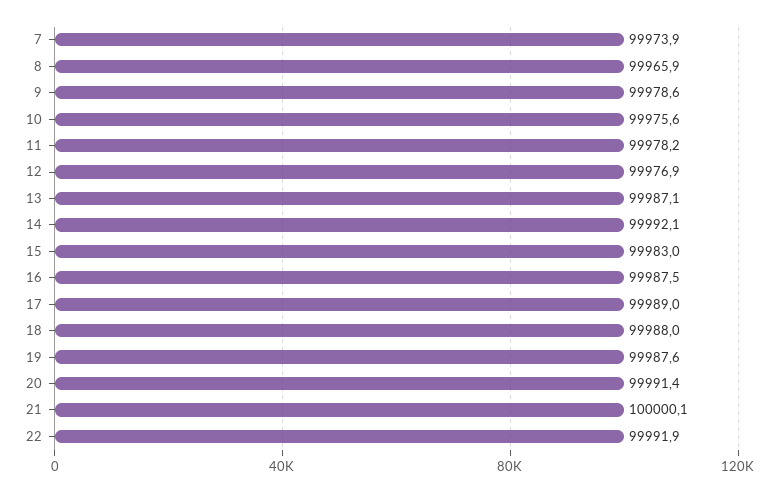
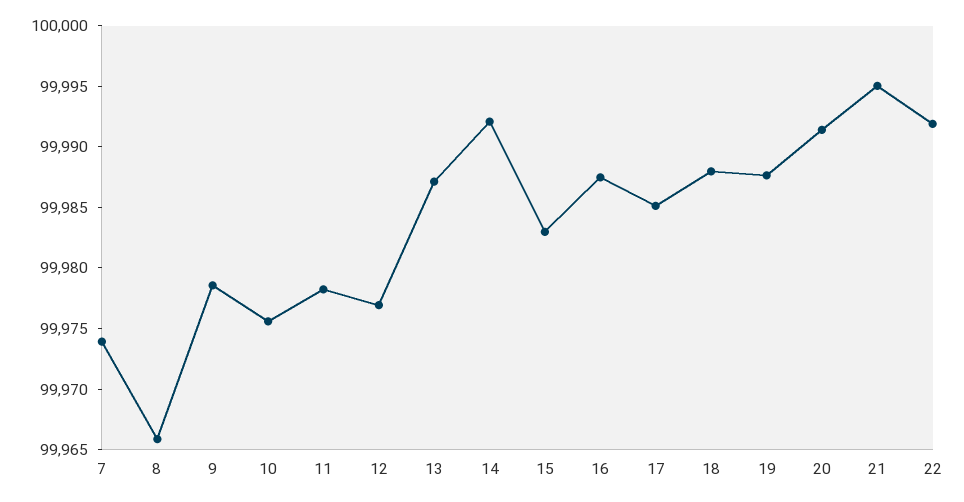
  {
    "7": 99973.9,
    "8": 99965.9,
    "9": 99978.6,
    "10": 99975.6,
    "11": 99978.2,
    "12": 99976.9,
    "13": 99987.1,
    "14": 99992.1,
    "15": 99983,
    "16": 99987.5,
-   "17": 99989,
+   "17": 99985,
    "18": 99988,
    "19": 99987.6,
    "20": 99991.4,
-   "21": 100000.1,
+   "21": 99995,
    "22": 99991.9
  }

